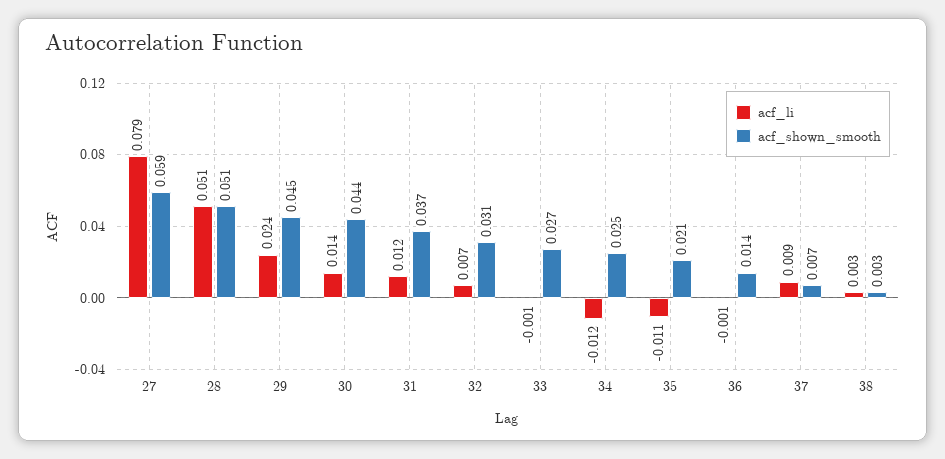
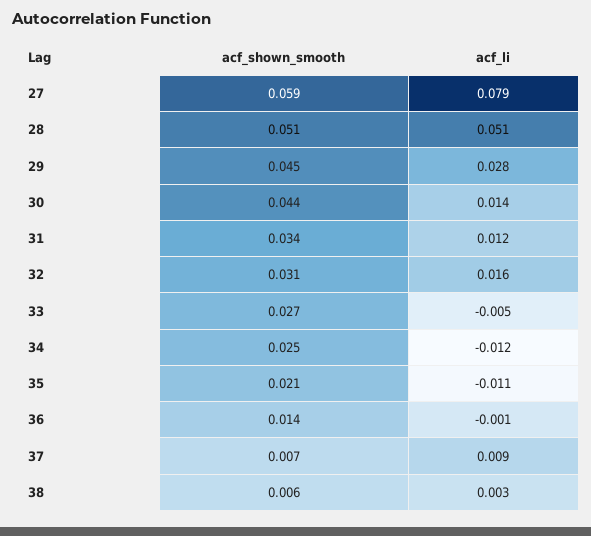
  {
    "acf_li": {
      "27": 0.079,
      "28": 0.051,
-     "29": 0.024,
+     "29": 0.028,
      "30": 0.014,
      "31": 0.012,
-     "32": 0.007,
+     "32": 0.016,
-     "33": -0.001,
+     "33": -0.005,
      "34": -0.012,
      "35": -0.011,
      "36": -0.001,
      "37": 0.009,
      "38": 0.003
    },
    "acf_shown_smooth": {
      "27": 0.059,
      "28": 0.051,
      "29": 0.045,
      "30": 0.044,
-     "31": 0.037,
+     "31": 0.034,
      "32": 0.031,
      "33": 0.027,
      "34": 0.025,
      "35": 0.021,
      "36": 0.014,
      "37": 0.007,
-     "38": 0.003
+     "38": 0.006
    }
  }

